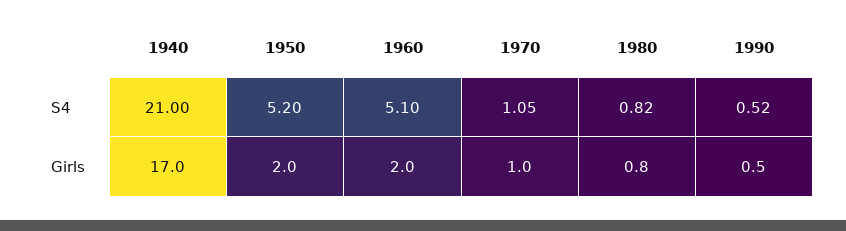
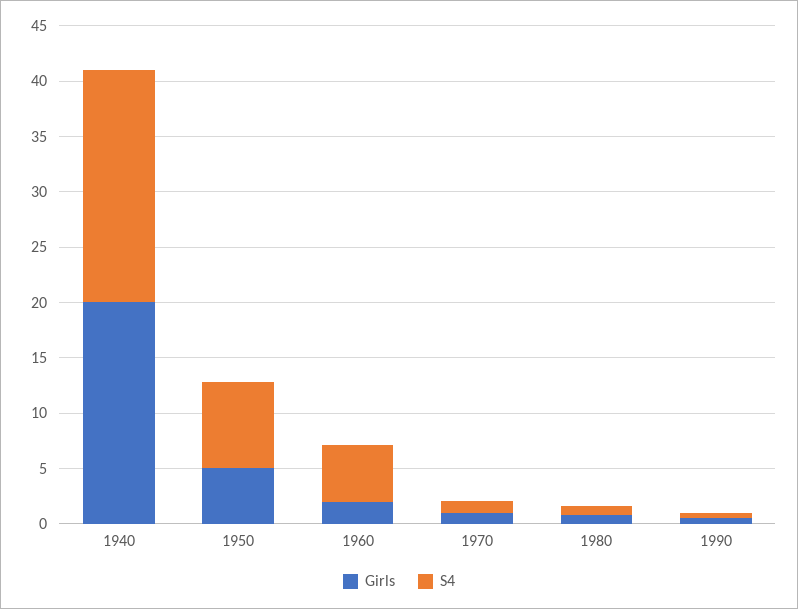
  {
    "S4": {
      "1940": 21,
-     "1950": 5.2,
+     "1950": 8,
      "1960": 5.1,
      "1970": 1.05,
      "1980": 0.82,
      "1990": 0.52
    },
    "Girls": {
-     "1940": 17,
+     "1940": 20,
-     "1950": 2,
+     "1950": 5,
      "1960": 2,
      "1970": 1,
      "1980": 0.8,
      "1990": 0.5
    }
  }

